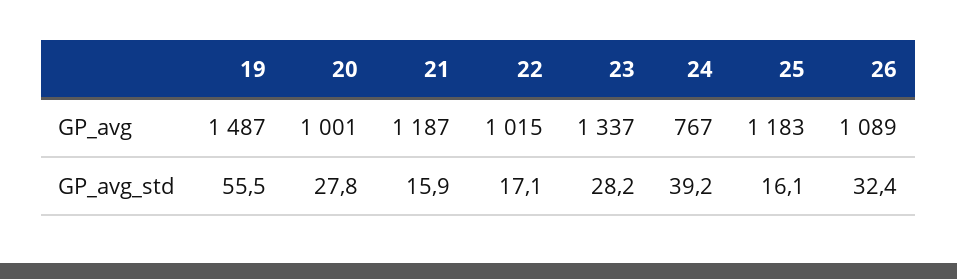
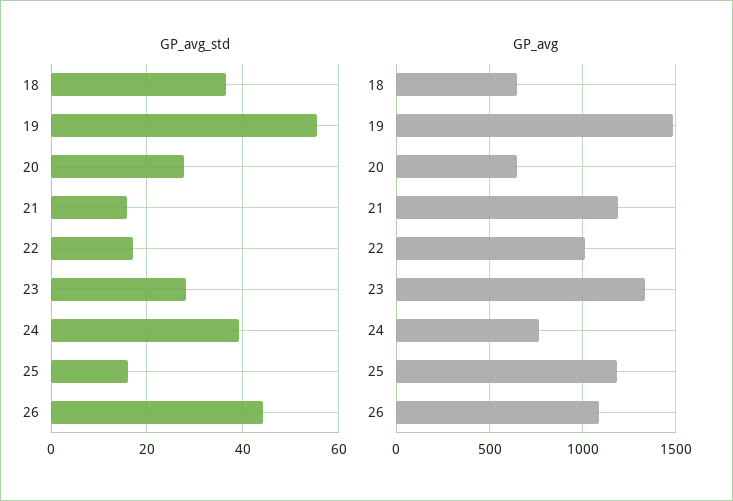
  {
    "GP_avg": {
      "19": 1487,
-     "20": 1001,
+     "20": 650,
      "21": 1187,
      "22": 1015,
      "23": 1337,
      "24": 767,
      "25": 1183,
-     "26": 1089
+     "26": 1089,
+     "18": 650
    },
    "GP_avg_std": {
      "19": 55.5,
      "20": 27.8,
      "21": 15.9,
      "22": 17.1,
      "23": 28.2,
      "24": 39.2,
      "25": 16.1,
-     "26": 32.4
+     "26": 44,
+     "18": 36
    }
  }

